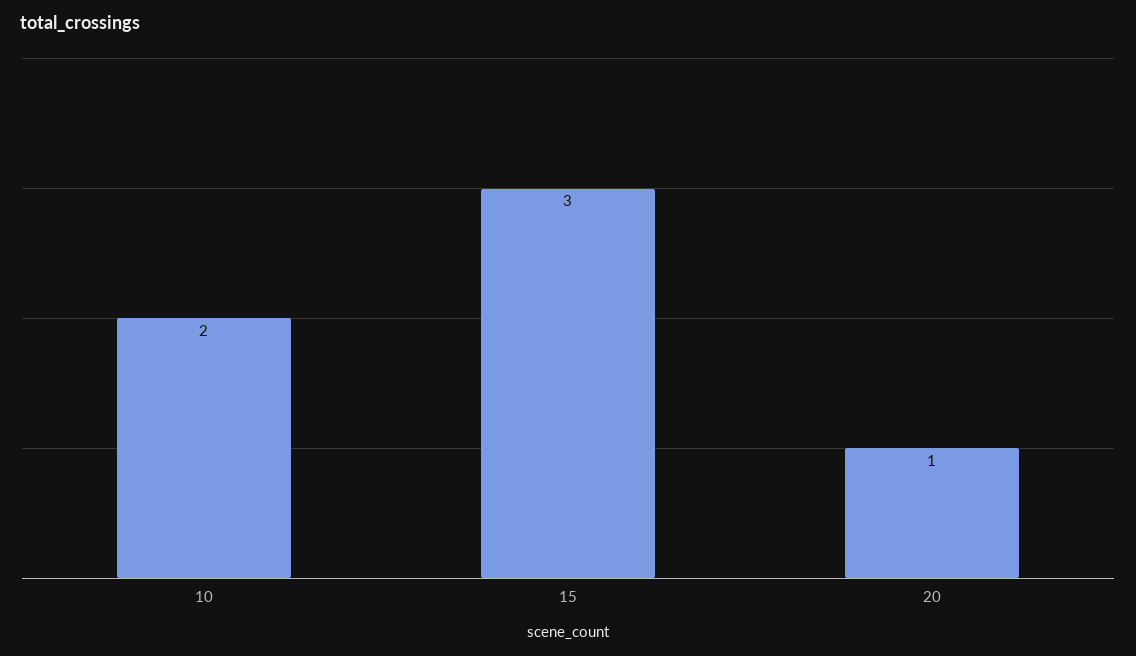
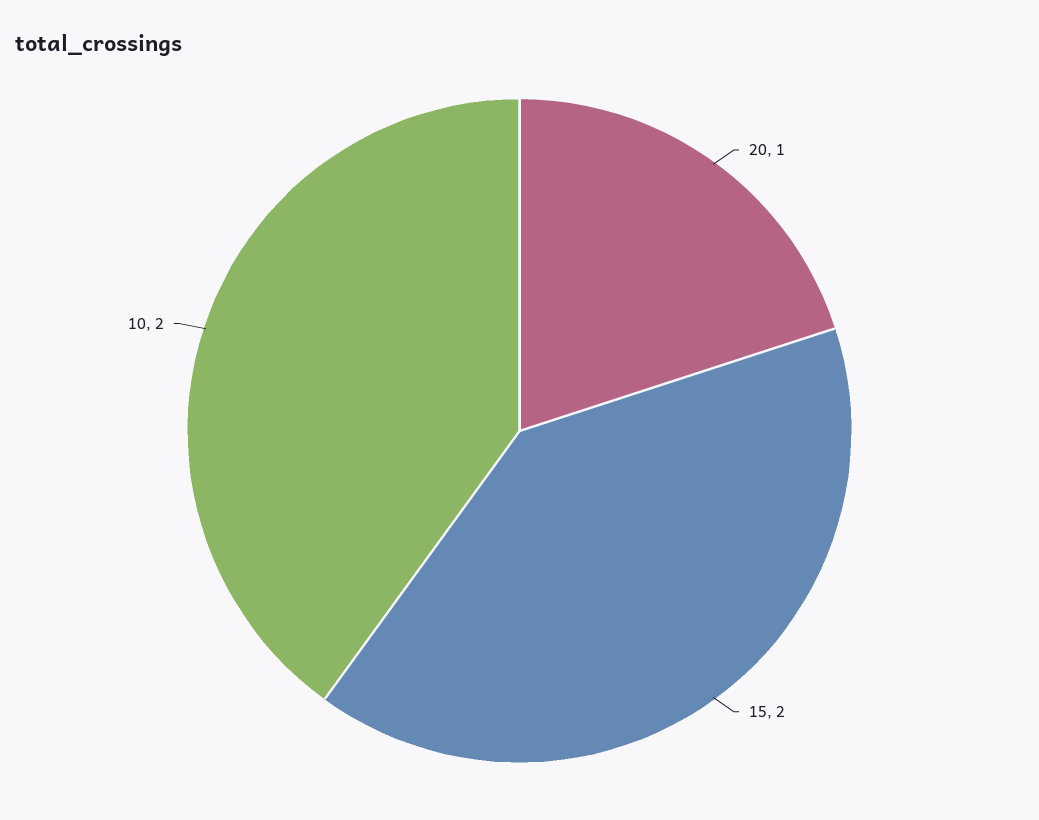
  {
    "10": 2,
-   "15": 3,
+   "15": 2,
    "20": 1
  }

